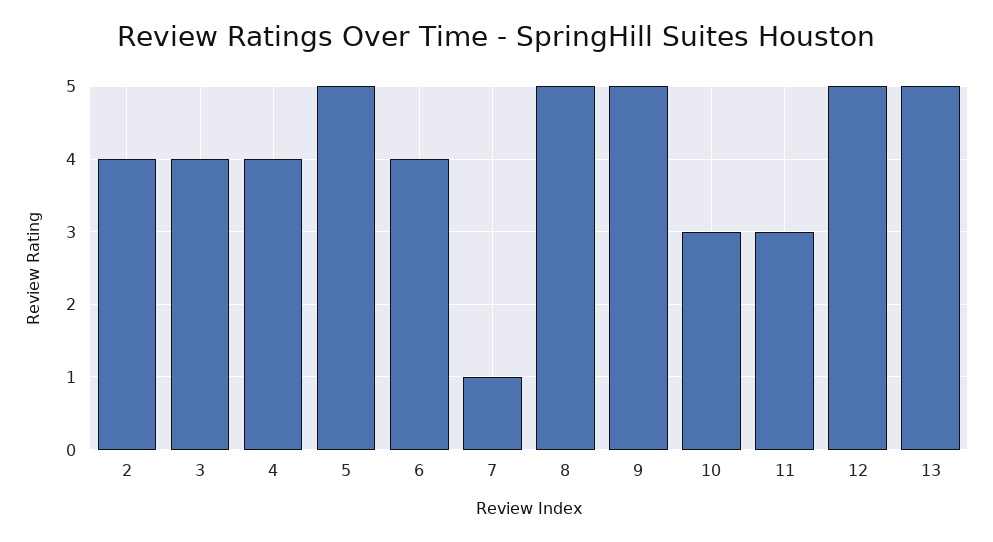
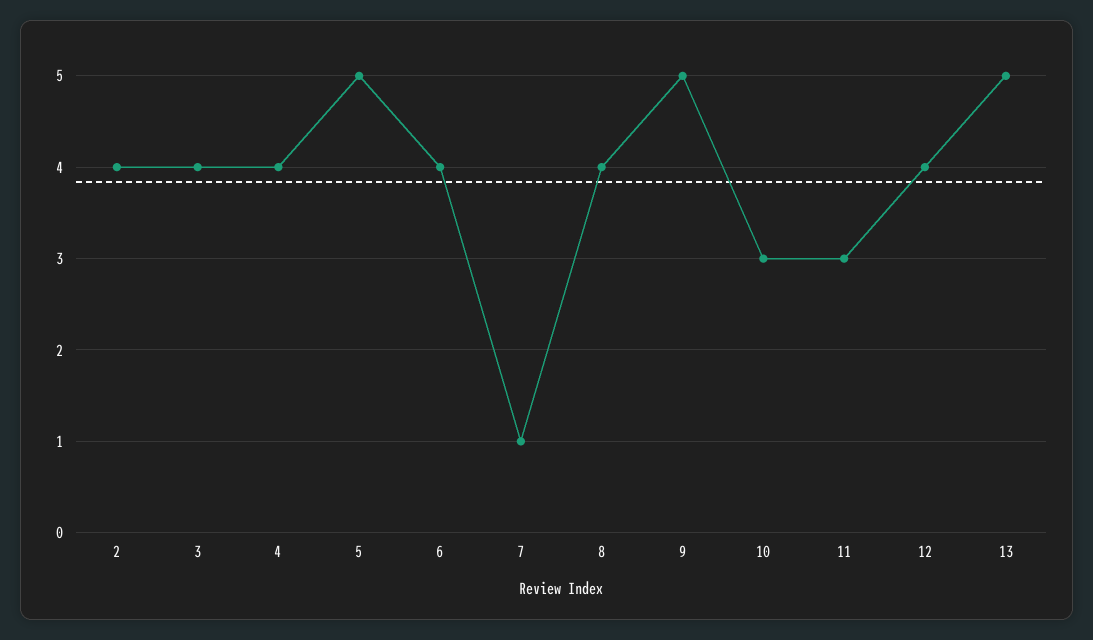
  {
    "2": 4,
    "3": 4,
    "4": 4,
    "5": 5,
    "6": 4,
    "7": 1,
-   "8": 5,
+   "8": 4,
    "9": 5,
    "10": 3,
    "11": 3,
-   "12": 5,
+   "12": 4,
    "13": 5
  }

